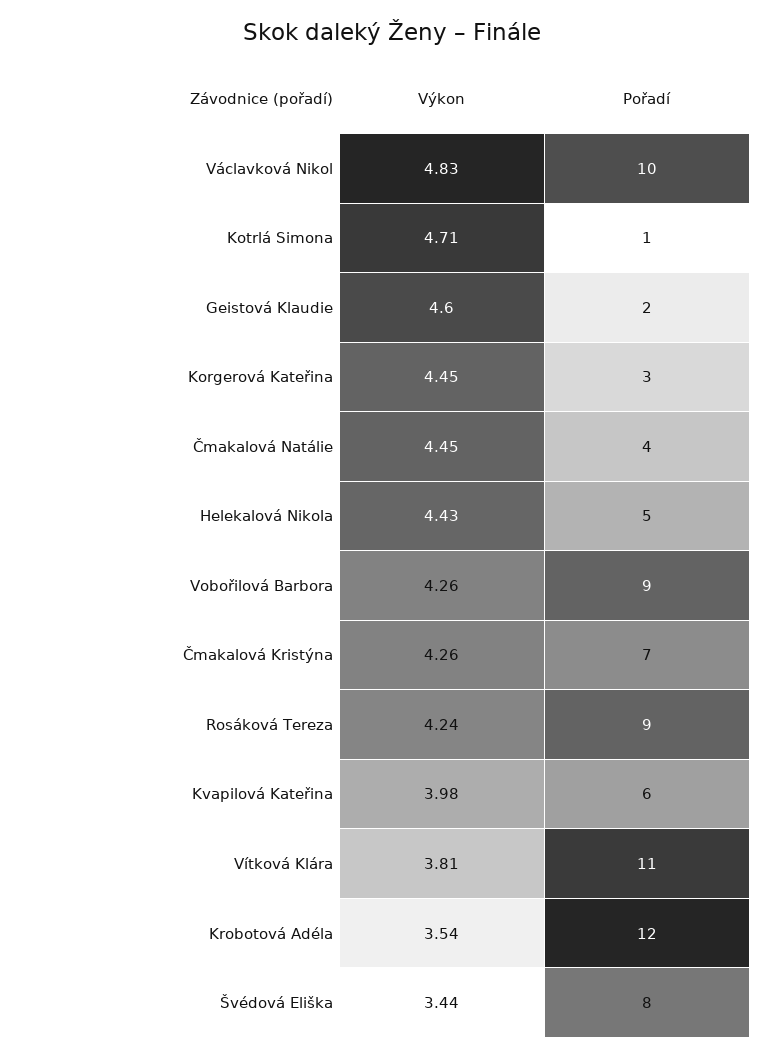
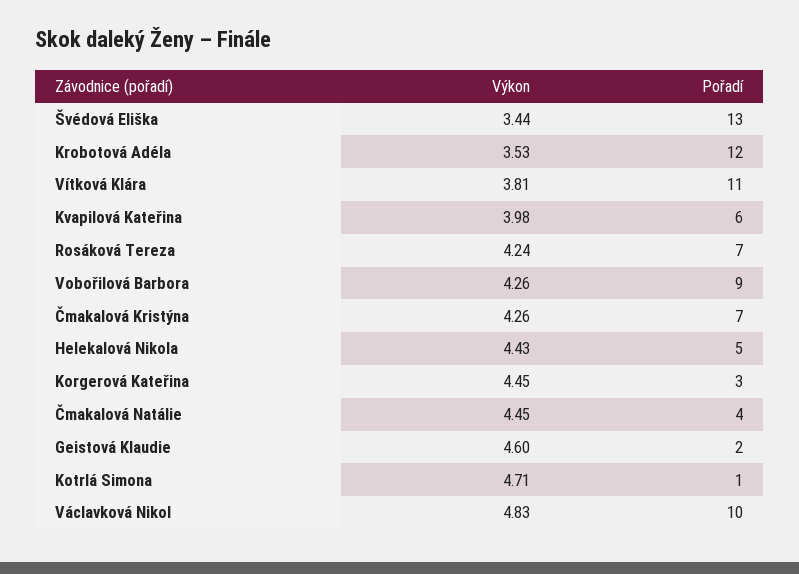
  {
    "Výkon": {
      "Václavková Nikol": 4.83,
      "Kotrlá Simona": 4.71,
      "Geistová Klaudie": 4.6,
      "Korgerová Kateřina": 4.45,
      "Čmakalová Natálie": 4.45,
      "Helekalová Nikola": 4.43,
      "Vobořilová Barbora": 4.26,
      "Čmakalová Kristýna": 4.26,
      "Rosáková Tereza": 4.24,
      "Kvapilová Kateřina": 3.98,
      "Vítková Klára": 3.81,
-     "Krobotová Adéla": 3.54,
+     "Krobotová Adéla": 3.53,
      "Švédová Eliška": 3.44
    },
    "Pořadí": {
      "Václavková Nikol": 10,
      "Kotrlá Simona": 1,
      "Geistová Klaudie": 2,
      "Korgerová Kateřina": 3,
      "Čmakalová Natálie": 4,
      "Helekalová Nikola": 5,
      "Vobořilová Barbora": 9,
      "Čmakalová Kristýna": 7,
-     "Rosáková Tereza": 9,
+     "Rosáková Tereza": 7,
      "Kvapilová Kateřina": 6,
      "Vítková Klára": 11,
      "Krobotová Adéla": 12,
-     "Švédová Eliška": 8
+     "Švédová Eliška": 13
    }
  }

